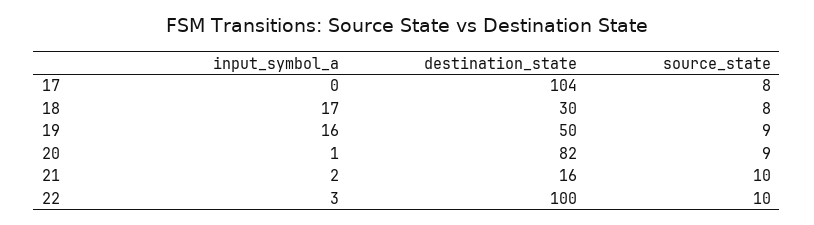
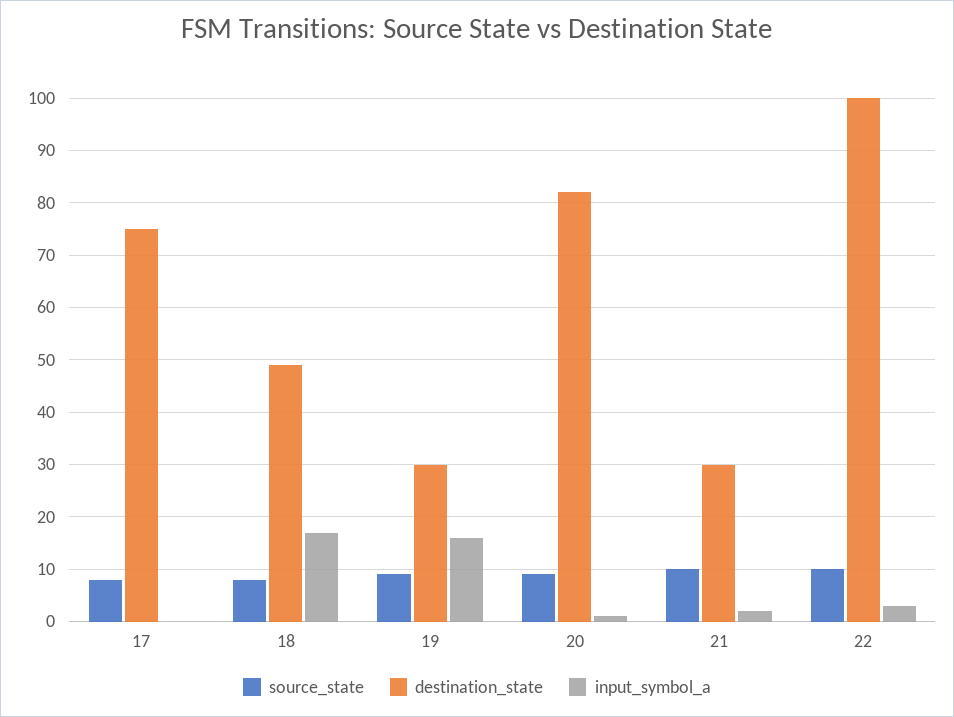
  {
    "input_symbol_a": {
      "17": 0,
      "18": 17,
      "19": 16,
      "20": 1,
      "21": 2,
      "22": 3
    },
    "destination_state": {
-     "17": 104,
+     "17": 75,
-     "18": 30,
+     "18": 50,
-     "19": 50,
+     "19": 30,
      "20": 82,
-     "21": 16,
+     "21": 30,
      "22": 100
    },
    "source_state": {
      "17": 8,
      "18": 8,
      "19": 9,
      "20": 9,
      "21": 10,
      "22": 10
    }
  }

